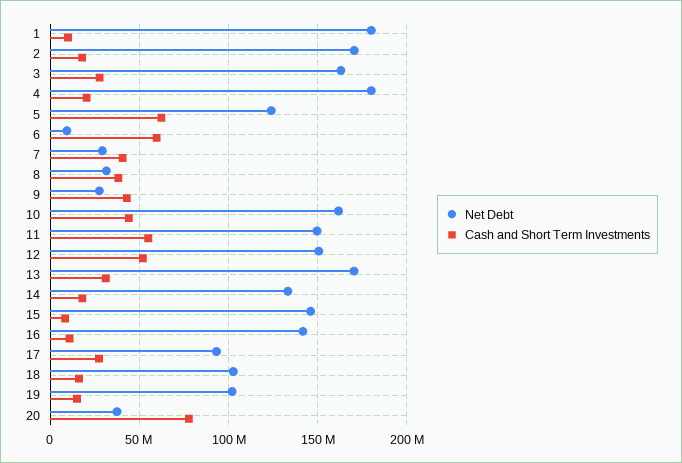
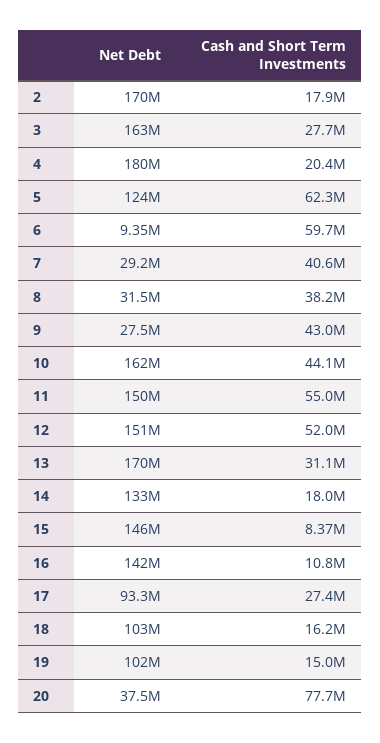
  {
    "Net Debt": {
-     "1": 180000000,
      "2": 170000000,
      "3": 163000000,
      "4": 180000000,
      "5": 124000000,
      "6": 9350000,
      "7": 29200000,
      "8": 31500000,
      "9": 27500000,
      "10": 162000000,
      "11": 150000000,
      "12": 151000000,
      "13": 170000000,
      "14": 133000000,
      "15": 146000000,
      "16": 142000000,
      "17": 93300000,
      "18": 103000000,
      "19": 102000000,
      "20": 37500000
    },
    "Cash and Short Term Investments": {
-     "1": 10000000,
      "2": 17900000,
      "3": 27700000,
      "4": 20400000,
      "5": 62300000,
      "6": 59700000,
      "7": 40600000,
      "8": 38200000,
      "9": 43000000,
      "10": 44100000,
      "11": 55000000,
      "12": 52000000,
      "13": 31100000,
      "14": 18000000,
      "15": 8370000,
      "16": 10800000,
      "17": 27400000,
      "18": 16200000,
      "19": 15000000,
      "20": 77700000
    }
  }

